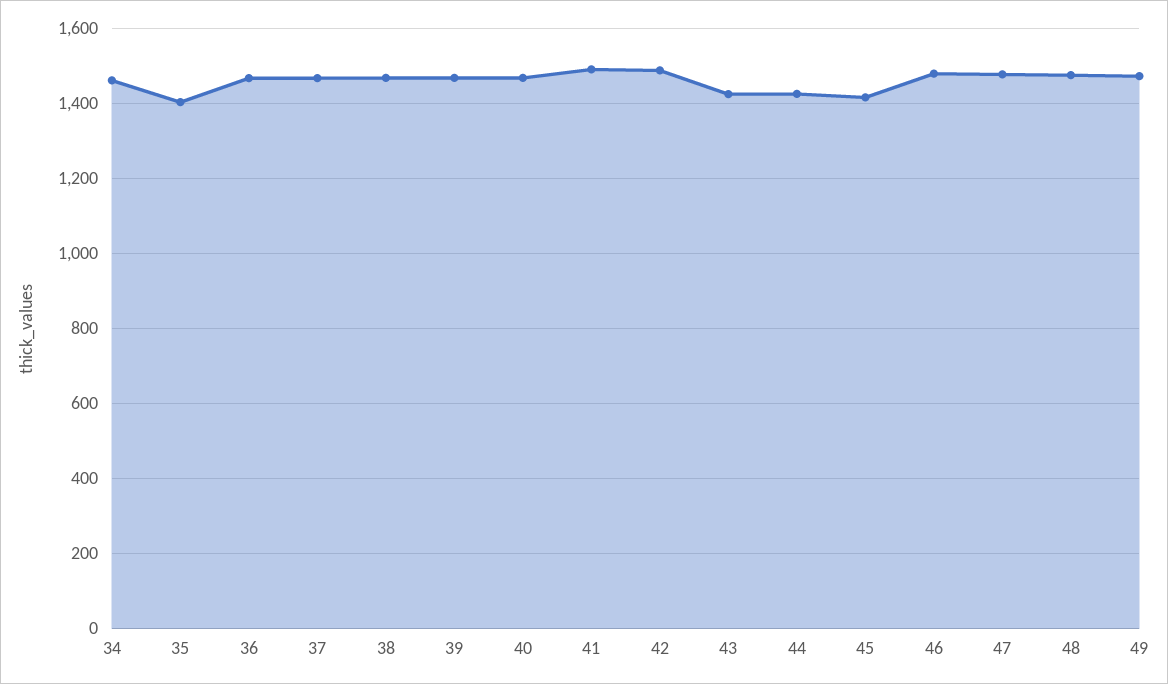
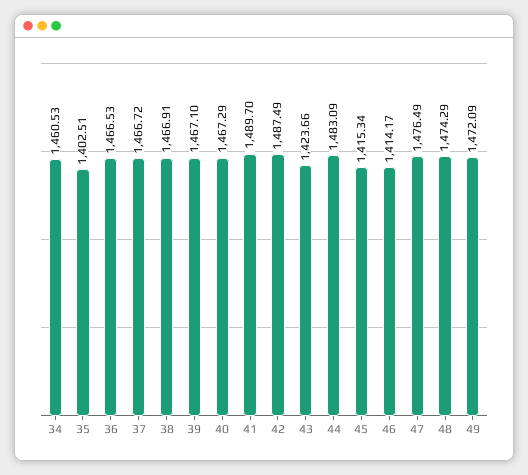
  {
    "34": 1460.53,
    "35": 1402.51,
    "36": 1466.53,
    "37": 1466.72,
    "38": 1466.91,
    "39": 1467.1,
    "40": 1467.29,
    "41": 1489.7,
    "42": 1487.49,
    "43": 1423.66,
-   "44": 1420,
+   "44": 1483.09,
    "45": 1415.34,
-   "46": 1480,
+   "46": 1414.17,
    "47": 1476.49,
    "48": 1474.29,
    "49": 1472.09
  }

